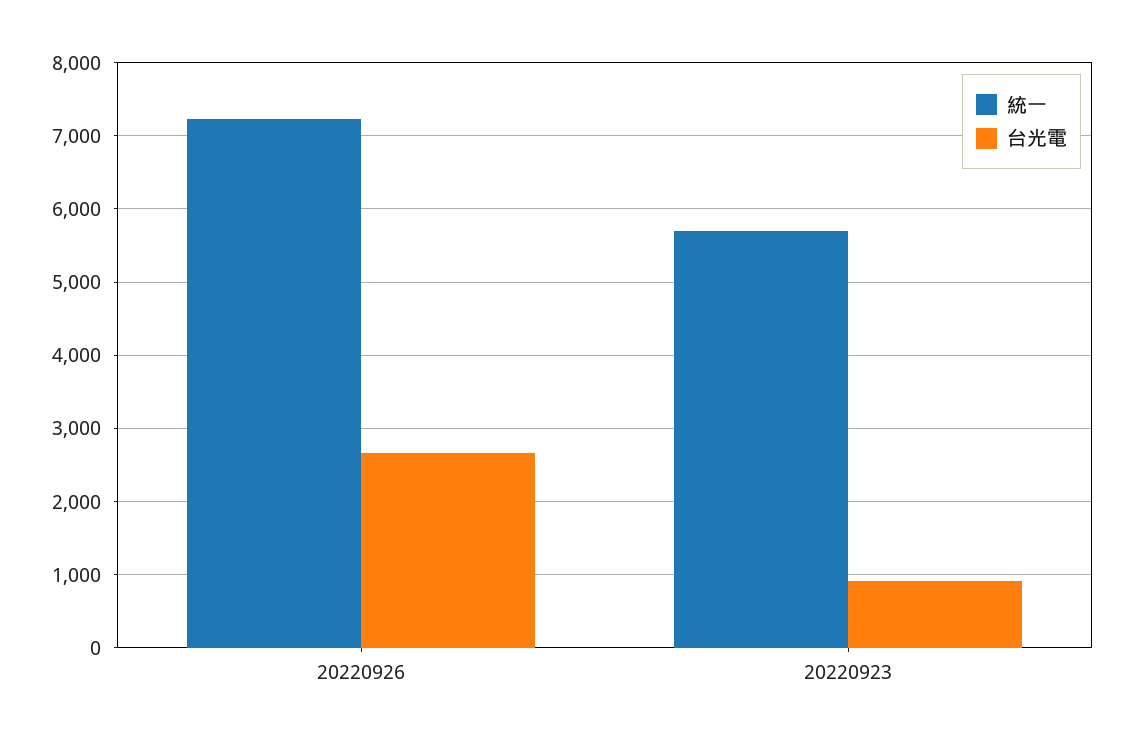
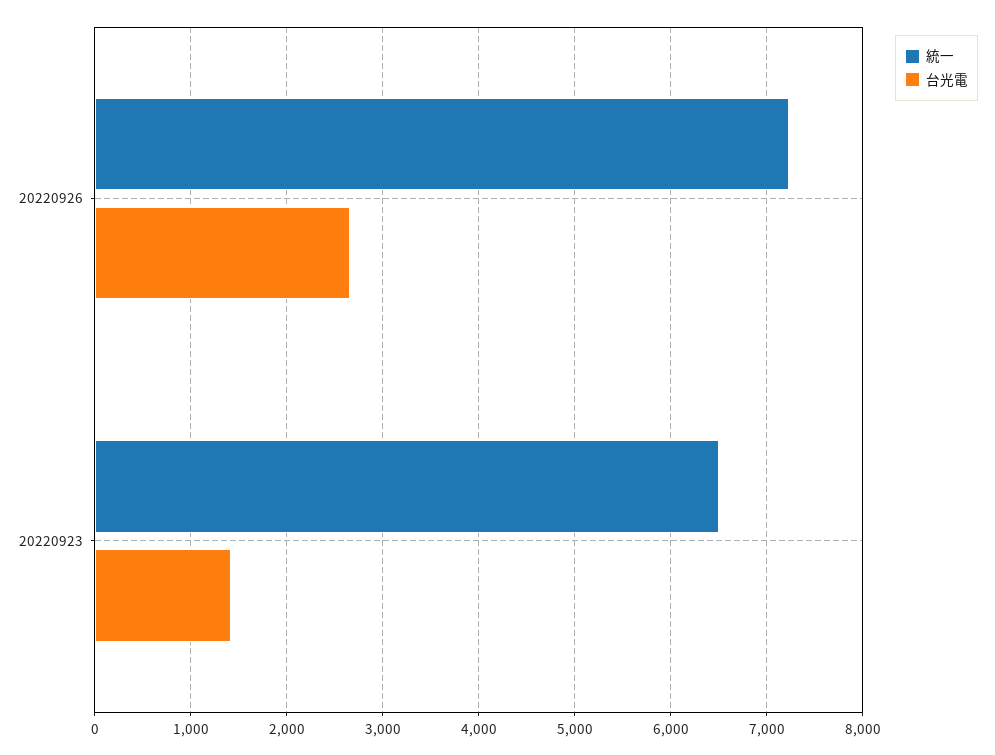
  {
    "統一": {
      "20220926": 7200,
-     "20220923": 5700
+     "20220923": 6500
    },
    "台光電": {
      "20220926": 2700,
-     "20220923": 900
+     "20220923": 1400
    }
  }

